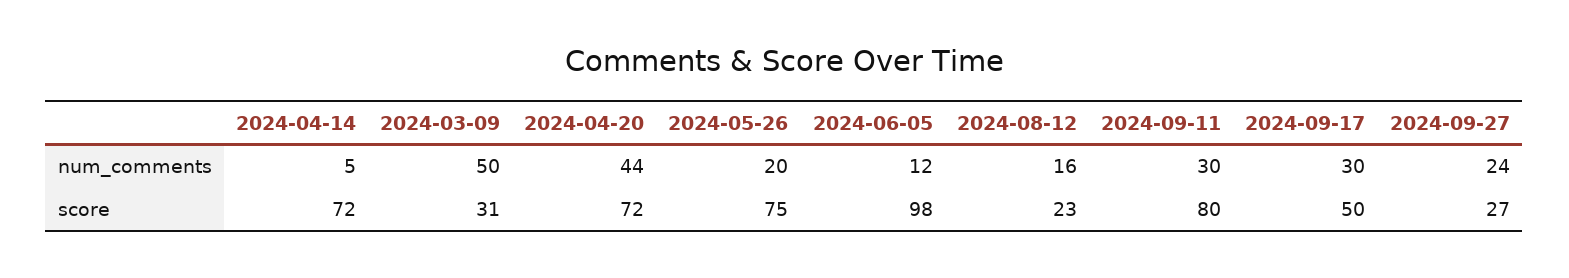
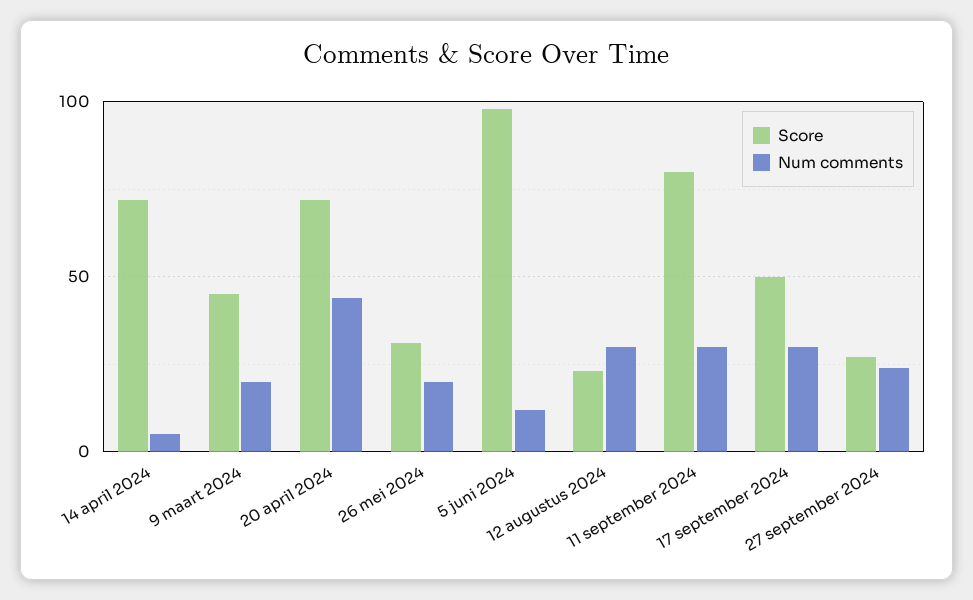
  {
    "num_comments": {
      "2024-04-14": 5,
-     "2024-03-09": 50,
+     "2024-03-09": 20,
      "2024-04-20": 44,
      "2024-05-26": 20,
      "2024-06-05": 12,
-     "2024-08-12": 16,
+     "2024-08-12": 30,
      "2024-09-11": 30,
      "2024-09-17": 30,
      "2024-09-27": 24
    },
    "score": {
      "2024-04-14": 72,
-     "2024-03-09": 31,
+     "2024-03-09": 45,
      "2024-04-20": 72,
-     "2024-05-26": 75,
+     "2024-05-26": 30,
      "2024-06-05": 98,
      "2024-08-12": 23,
      "2024-09-11": 80,
      "2024-09-17": 50,
      "2024-09-27": 27
    }
  }

